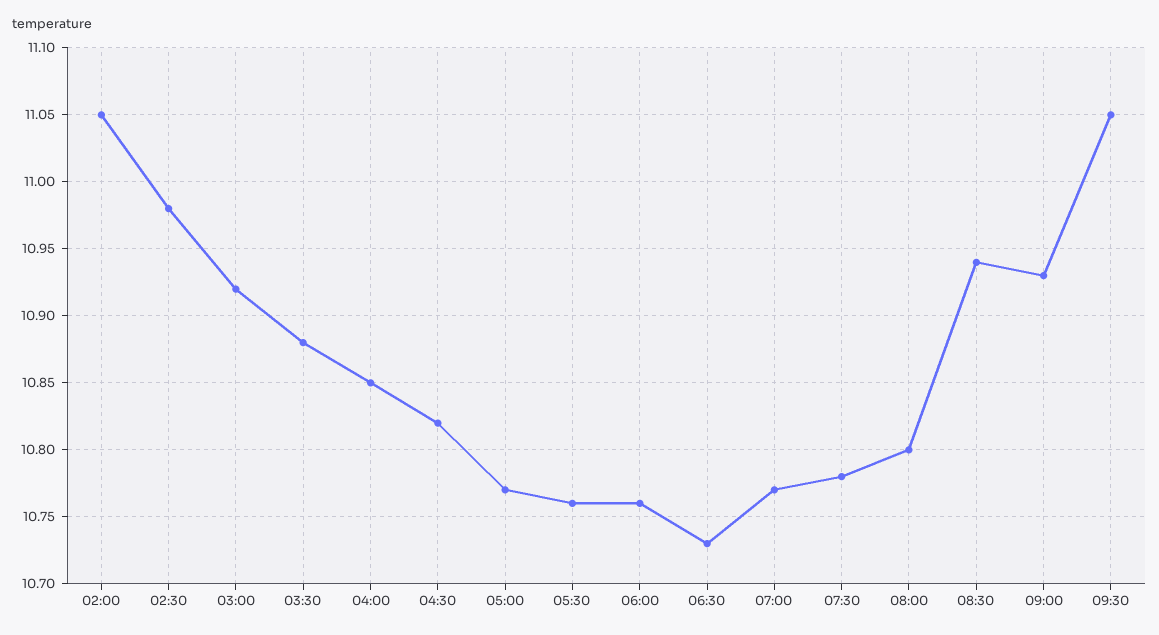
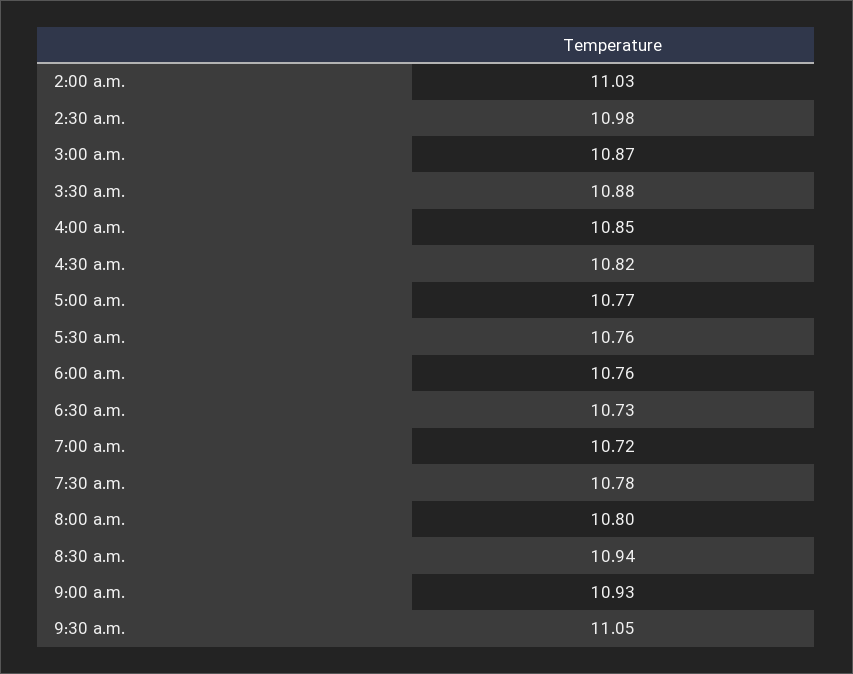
  {
-   "02:00": 11.05,
+   "02:00": 11.03,
    "02:30": 10.98,
-   "03:00": 10.92,
+   "03:00": 10.87,
    "03:30": 10.88,
    "04:00": 10.85,
    "04:30": 10.82,
    "05:00": 10.77,
    "05:30": 10.76,
    "06:00": 10.76,
    "06:30": 10.73,
-   "07:00": 10.77,
+   "07:00": 10.72,
    "07:30": 10.78,
    "08:00": 10.8,
    "08:30": 10.94,
    "09:00": 10.93,
    "09:30": 11.05
  }

